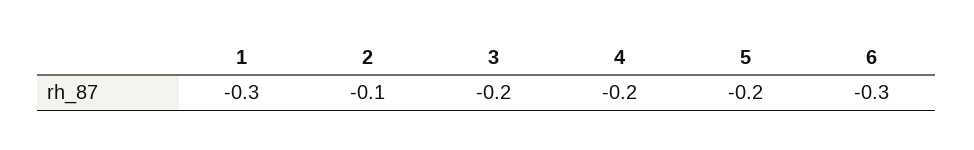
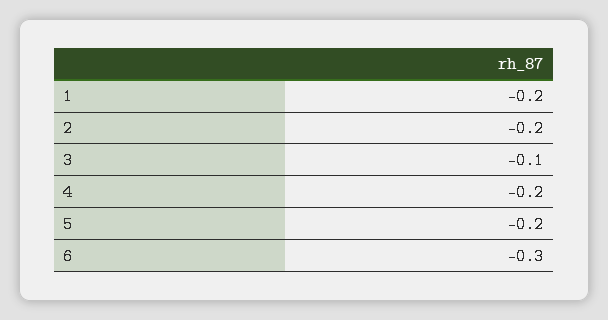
  {
-   "1": -0.3,
+   "1": -0.2,
-   "2": -0.1,
+   "2": -0.2,
-   "3": -0.2,
+   "3": -0.1,
    "4": -0.2,
    "5": -0.2,
    "6": -0.3
  }

